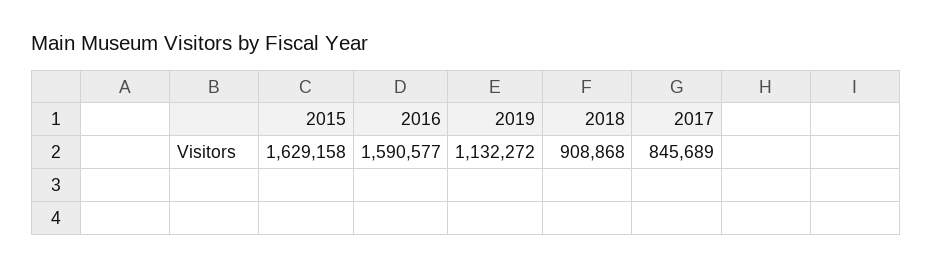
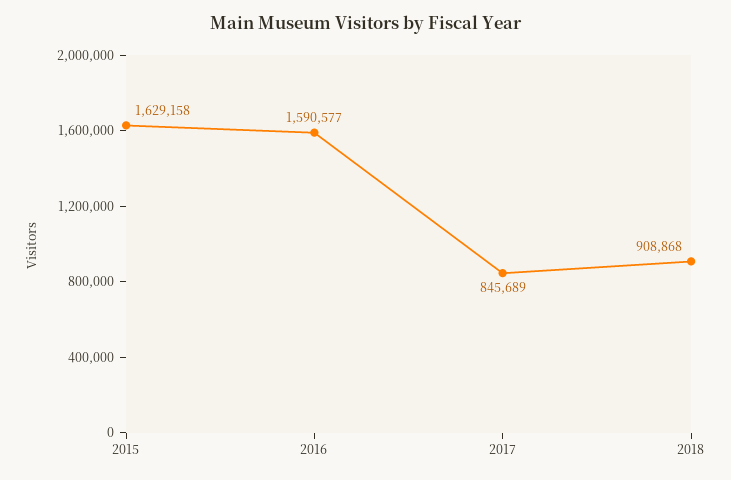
  {
    "2015": 1629158,
    "2016": 1590577,
-   "2019": 1132272,
    "2018": 908868,
    "2017": 845689
  }

